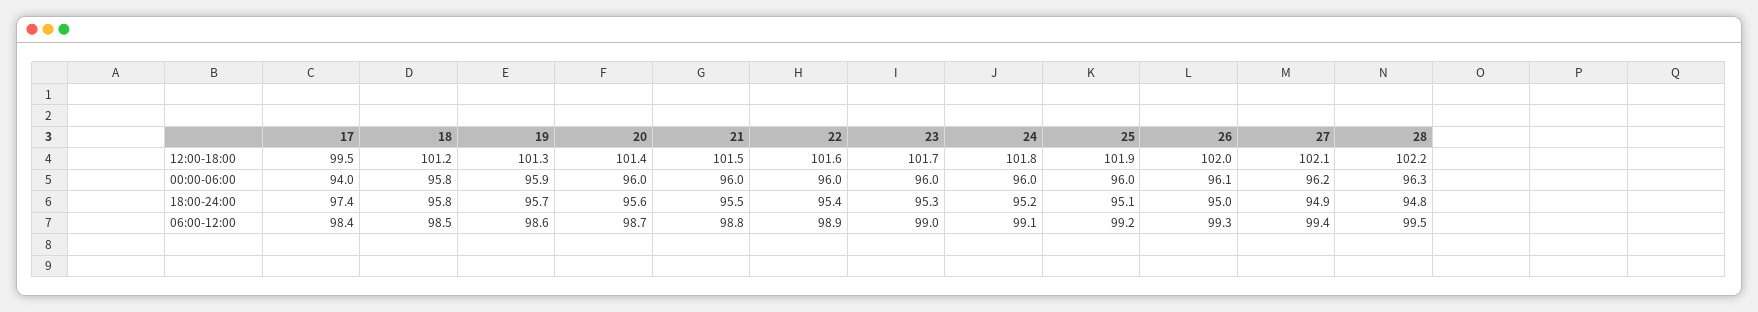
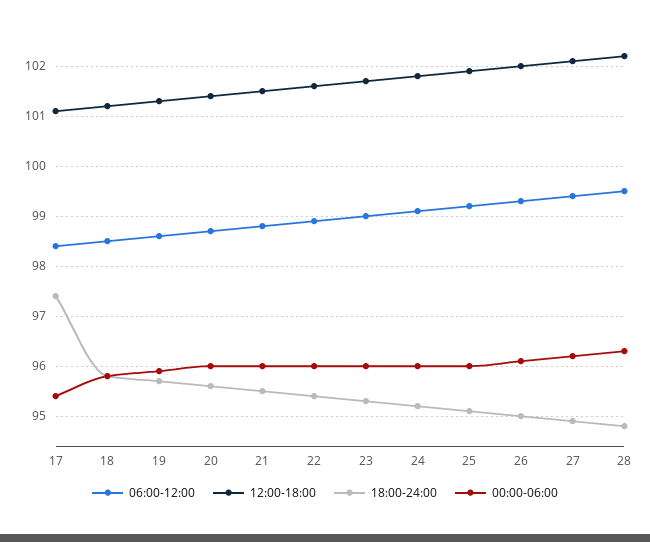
  {
    "12:00-18:00": {
-     "17": 99.5,
+     "17": 101,
      "18": 101.2,
      "19": 101.3,
      "20": 101.4,
      "21": 101.5,
      "22": 101.6,
      "23": 101.7,
      "24": 101.8,
      "25": 101.9,
      "26": 102,
      "27": 102.1,
      "28": 102.2
    },
    "00:00-06:00": {
-     "17": 94,
+     "17": 95.5,
      "18": 95.8,
      "19": 95.9,
      "20": 96,
      "21": 96,
      "22": 96,
      "23": 96,
      "24": 96,
      "25": 96,
      "26": 96.1,
      "27": 96.2,
      "28": 96.3
    },
    "18:00-24:00": {
      "17": 97.4,
      "18": 95.8,
      "19": 95.7,
      "20": 95.6,
      "21": 95.5,
      "22": 95.4,
      "23": 95.3,
      "24": 95.2,
      "25": 95.1,
      "26": 95,
      "27": 94.9,
      "28": 94.8
    },
    "06:00-12:00": {
      "17": 98.4,
      "18": 98.5,
      "19": 98.6,
      "20": 98.7,
      "21": 98.8,
      "22": 98.9,
      "23": 99,
      "24": 99.1,
      "25": 99.2,
      "26": 99.3,
      "27": 99.4,
      "28": 99.5
    }
  }

